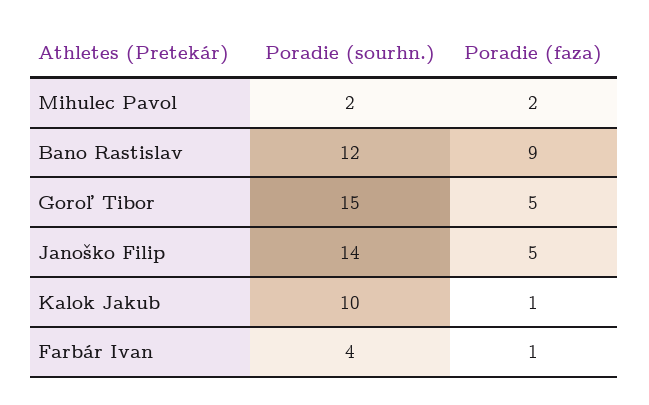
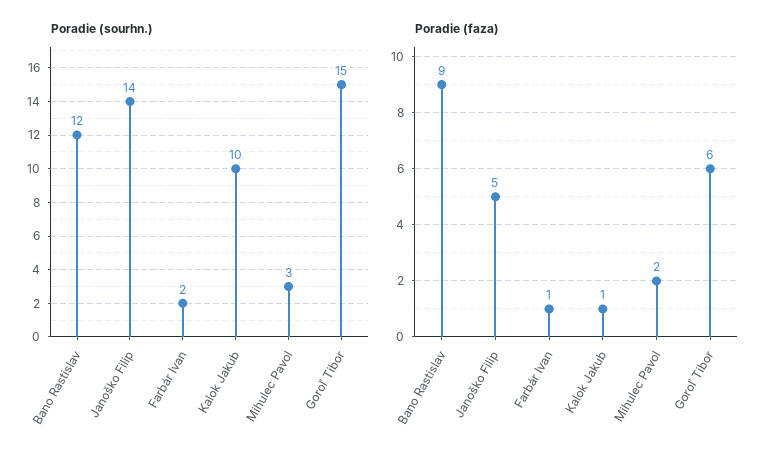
  {
    "Poradie (sourhn.)": {
-     "Mihulec Pavol": 2,
+     "Mihulec Pavol": 3,
      "Bano Rastislav": 12,
      "Goroľ Tibor": 15,
      "Janoško Filip": 14,
      "Kalok Jakub": 10,
-     "Farbár Ivan": 4
+     "Farbár Ivan": 2
    },
    "Poradie (faza)": {
      "Mihulec Pavol": 2,
      "Bano Rastislav": 9,
-     "Goroľ Tibor": 5,
+     "Goroľ Tibor": 6,
      "Janoško Filip": 5,
      "Kalok Jakub": 1,
      "Farbár Ivan": 1
    }
  }

